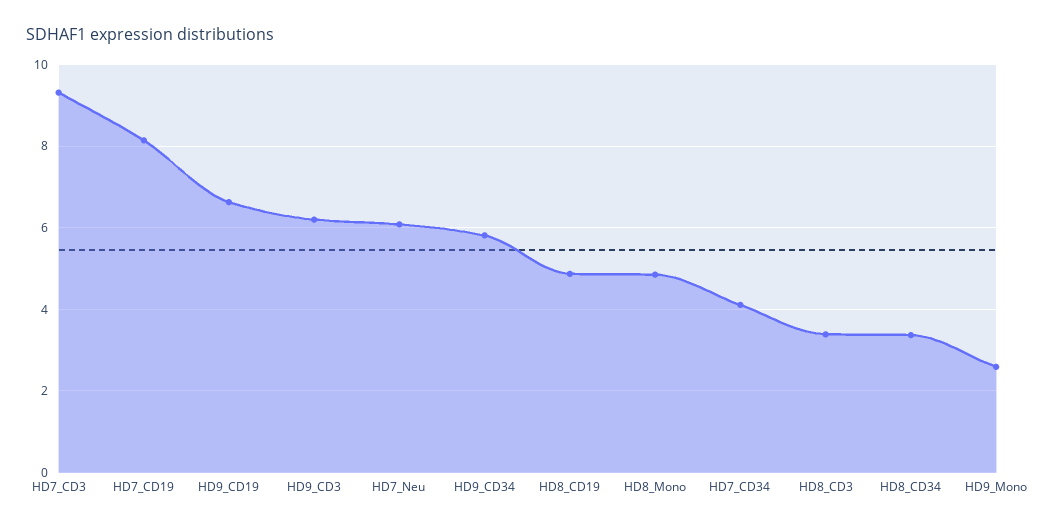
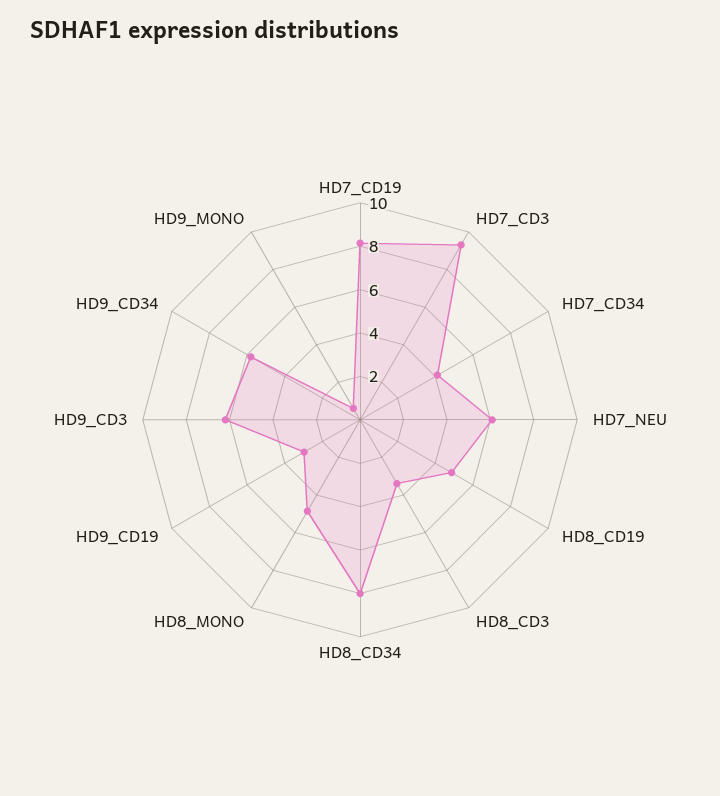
  {
    "HD7_CD3": 9.4,
    "HD7_CD19": 8.2,
-   "HD9_CD19": 6.6,
+   "HD9_CD19": 3,
    "HD9_CD3": 6.2,
    "HD7_Neu": 6,
    "HD9_CD34": 5.8,
    "HD8_CD19": 4.8,
    "HD8_Mono": 4.8,
    "HD7_CD34": 4.2,
    "HD8_CD3": 3.4,
-   "HD8_CD34": 3.4,
+   "HD8_CD34": 8,
-   "HD9_Mono": 2.6
+   "HD9_Mono": 0.5
  }

